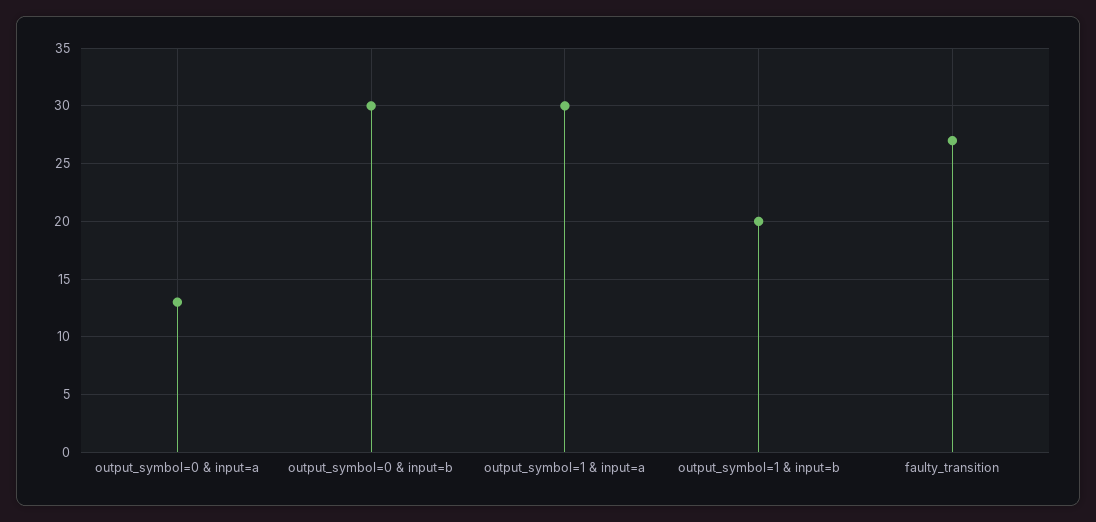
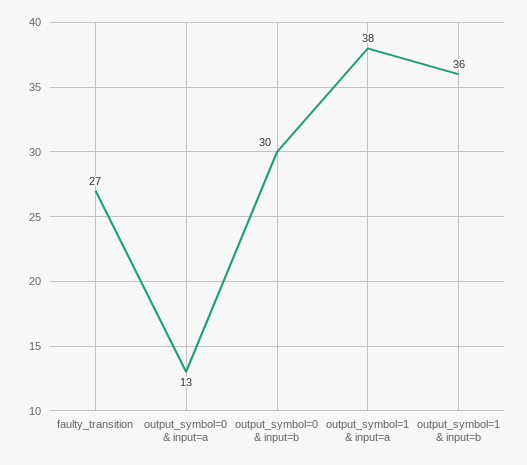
  {
    "output_symbol=0 & input=a": 13,
    "output_symbol=0 & input=b": 30,
-   "output_symbol=1 & input=a": 30,
+   "output_symbol=1 & input=a": 38,
-   "output_symbol=1 & input=b": 20,
+   "output_symbol=1 & input=b": 36,
    "faulty_transition": 27
  }

